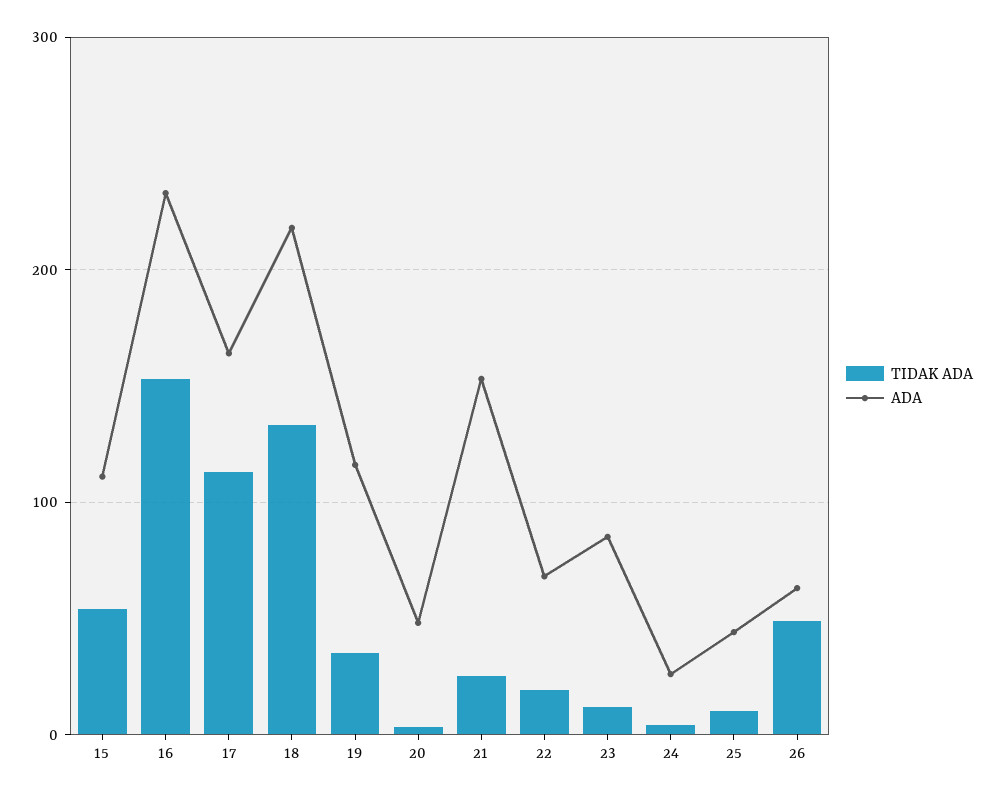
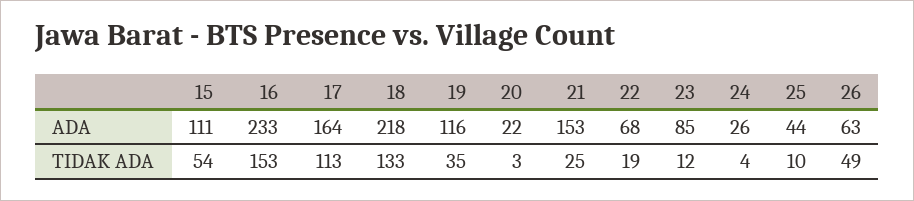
  {
    "TIDAK ADA": {
      "15": 54,
      "16": 153,
      "17": 113,
      "18": 133,
      "19": 35,
      "20": 3,
      "21": 25,
      "22": 19,
      "23": 12,
      "24": 4,
      "25": 10,
      "26": 49
    },
    "ADA": {
      "15": 111,
      "16": 233,
      "17": 164,
      "18": 218,
      "19": 116,
-     "20": 50,
+     "20": 22,
      "21": 153,
      "22": 68,
      "23": 85,
      "24": 26,
      "25": 44,
      "26": 63
    }
  }

